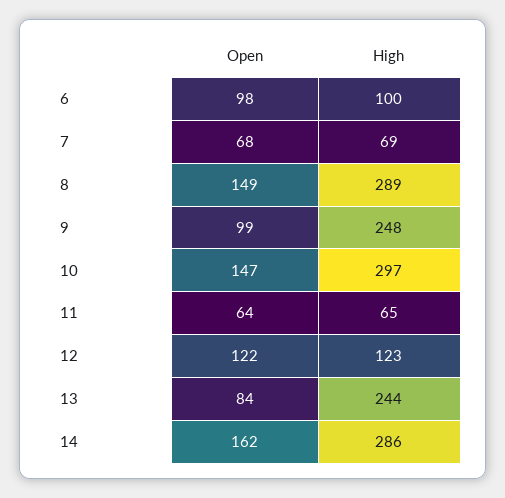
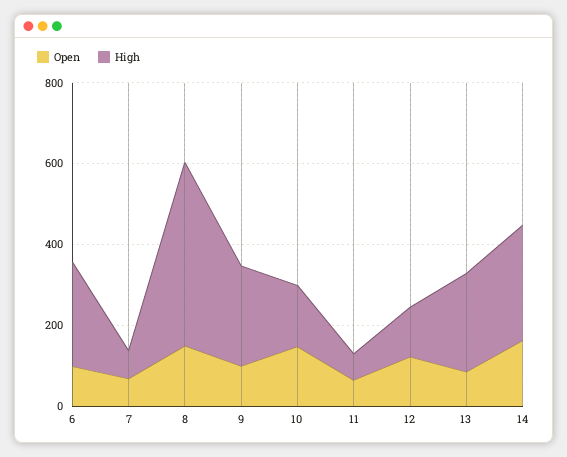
  {
    "Open": {
      "6": 98,
      "7": 68,
      "8": 149,
      "9": 99,
      "10": 147,
      "11": 64,
      "12": 122,
      "13": 84,
      "14": 162
    },
    "High": {
-     "6": 100,
+     "6": 250,
      "7": 69,
-     "8": 289,
+     "8": 450,
      "9": 248,
-     "10": 297,
+     "10": 150,
      "11": 65,
      "12": 123,
      "13": 244,
      "14": 286
    }
  }

